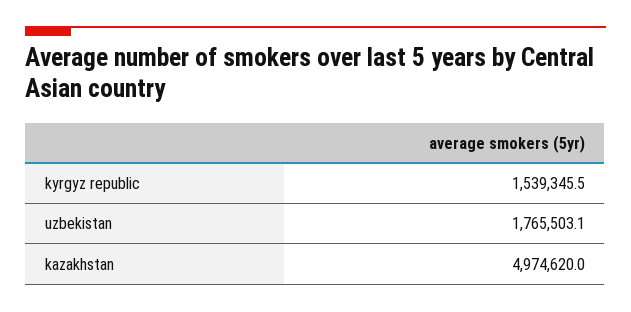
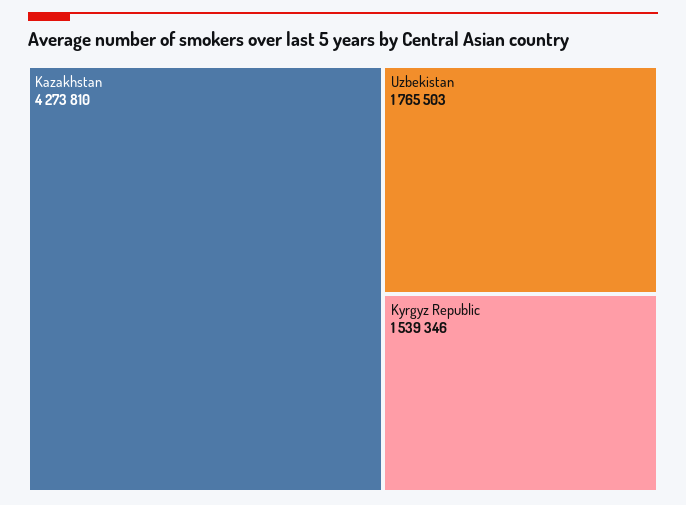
  {
    "kyrgyz republic": 1539345.5,
    "uzbekistan": 1765503.1,
-   "kazakhstan": 4974620
+   "kazakhstan": 4273810
  }

